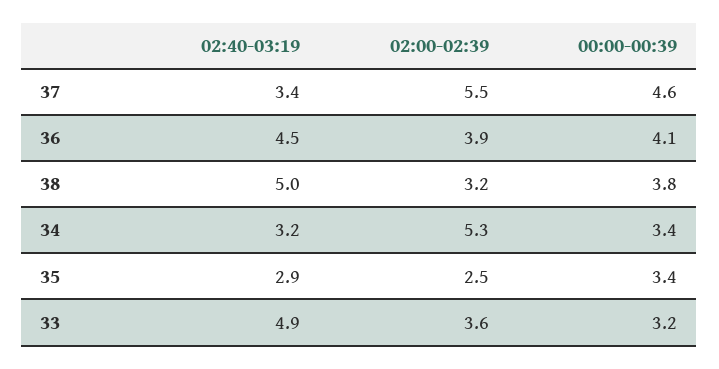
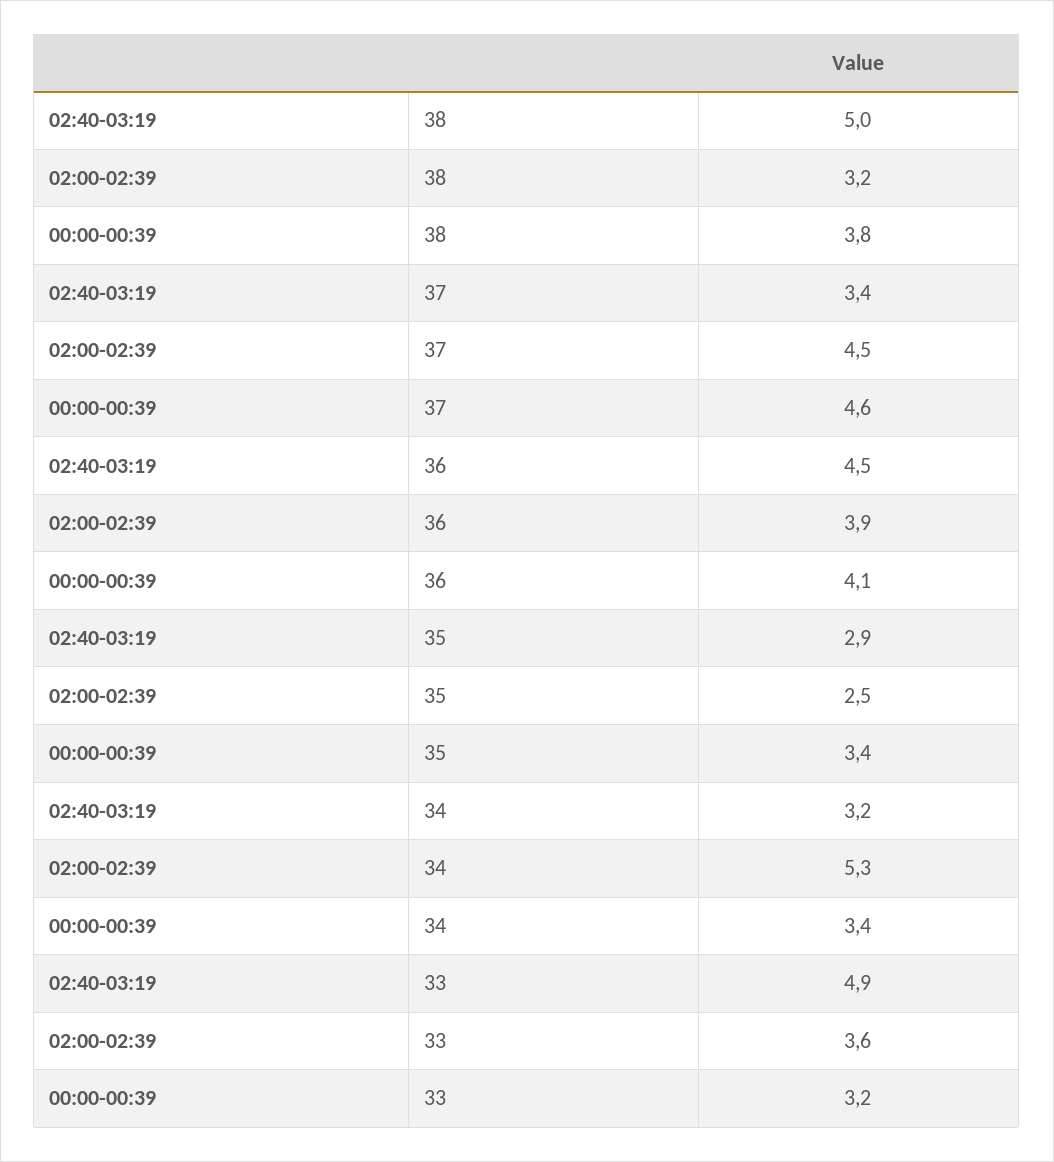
  {
    "02:40-03:19": {
      "37": 3.4,
      "36": 4.5,
      "38": 5,
      "34": 3.2,
      "35": 2.9,
      "33": 4.9
    },
    "02:00-02:39": {
-     "37": 5.5,
+     "37": 4.5,
      "36": 3.9,
      "38": 3.2,
      "34": 5.3,
      "35": 2.5,
      "33": 3.6
    },
    "00:00-00:39": {
      "37": 4.6,
      "36": 4.1,
      "38": 3.8,
      "34": 3.4,
      "35": 3.4,
      "33": 3.2
    }
  }

